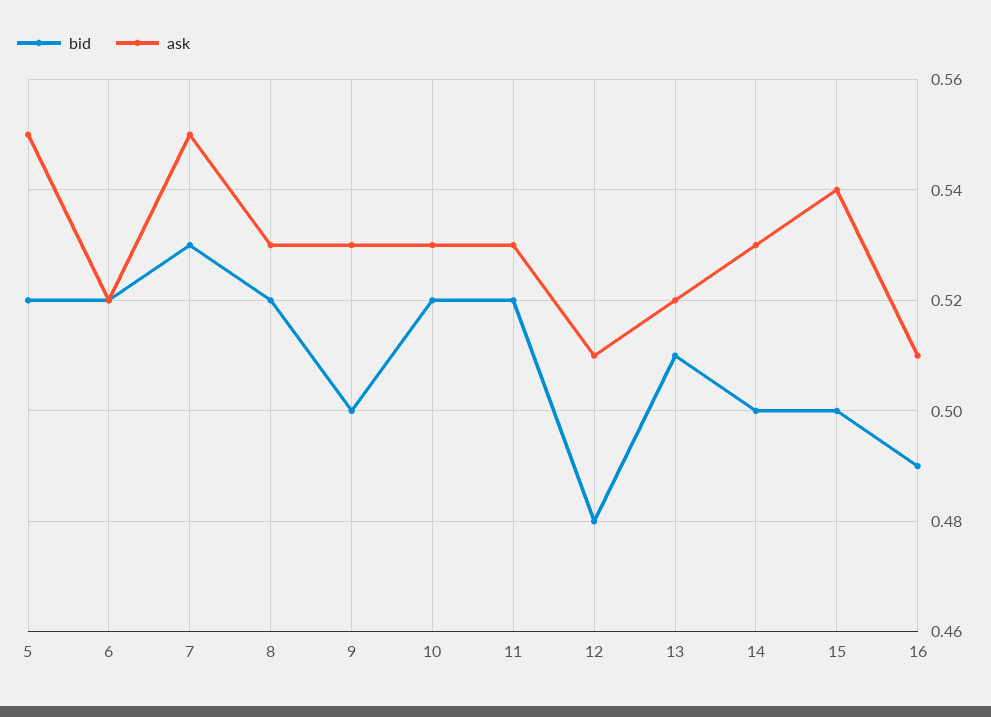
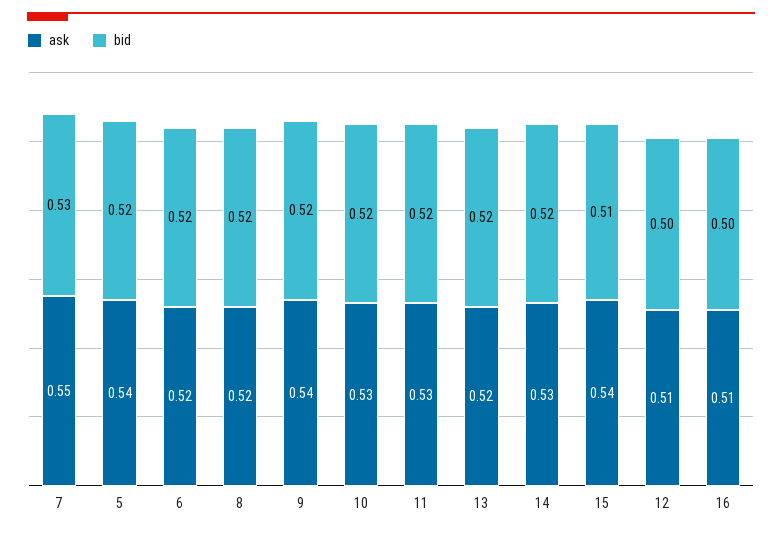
  {
    "bid": {
      "5": 0.52,
      "6": 0.52,
      "7": 0.53,
      "8": 0.52,
-     "9": 0.5,
+     "9": 0.52,
      "10": 0.52,
      "11": 0.52,
-     "12": 0.48,
+     "12": 0.5,
-     "13": 0.51,
+     "13": 0.52,
-     "14": 0.5,
+     "14": 0.52,
-     "15": 0.5,
+     "15": 0.51,
-     "16": 0.49
+     "16": 0.5
    },
    "ask": {
-     "5": 0.55,
+     "5": 0.54,
      "6": 0.52,
      "7": 0.55,
-     "8": 0.53,
+     "8": 0.52,
-     "9": 0.53,
+     "9": 0.54,
      "10": 0.53,
      "11": 0.53,
      "12": 0.51,
      "13": 0.52,
      "14": 0.53,
      "15": 0.54,
      "16": 0.51
    }
  }

